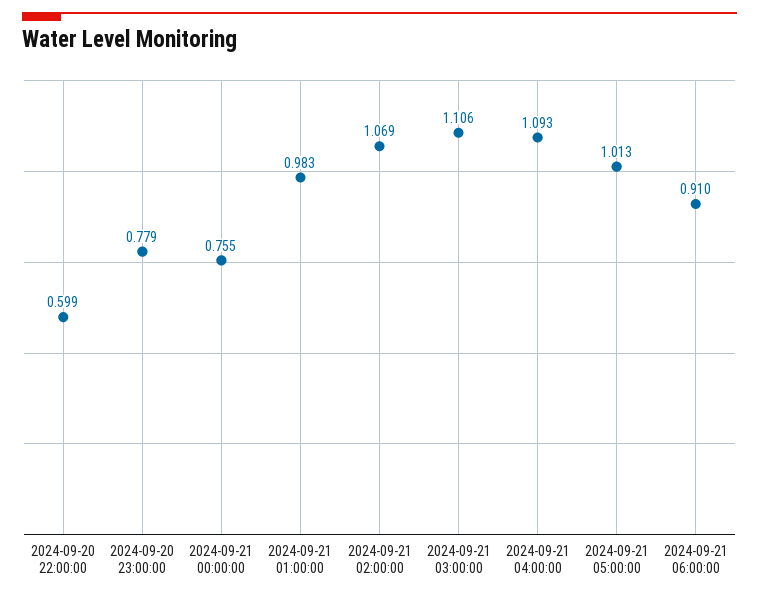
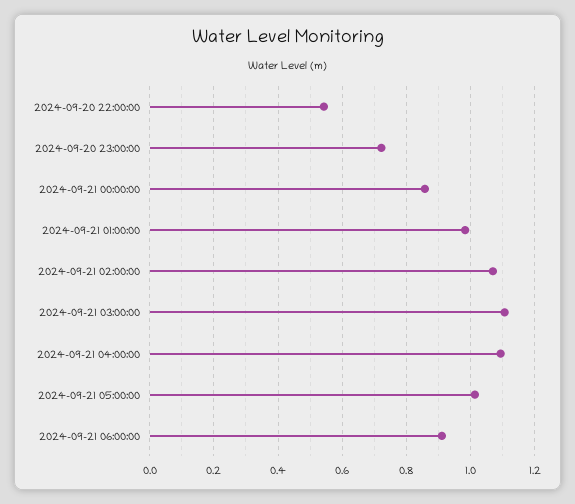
  {
-   "2024-09-20 22:00:00": 0.599,
+   "2024-09-20 22:00:00": 0.54,
-   "2024-09-20 23:00:00": 0.779,
+   "2024-09-20 23:00:00": 0.72,
-   "2024-09-21 00:00:00": 0.755,
+   "2024-09-21 00:00:00": 0.86,
    "2024-09-21 01:00:00": 0.983,
    "2024-09-21 02:00:00": 1.069,
    "2024-09-21 03:00:00": 1.106,
    "2024-09-21 04:00:00": 1.093,
    "2024-09-21 05:00:00": 1.013,
    "2024-09-21 06:00:00": 0.91
  }

